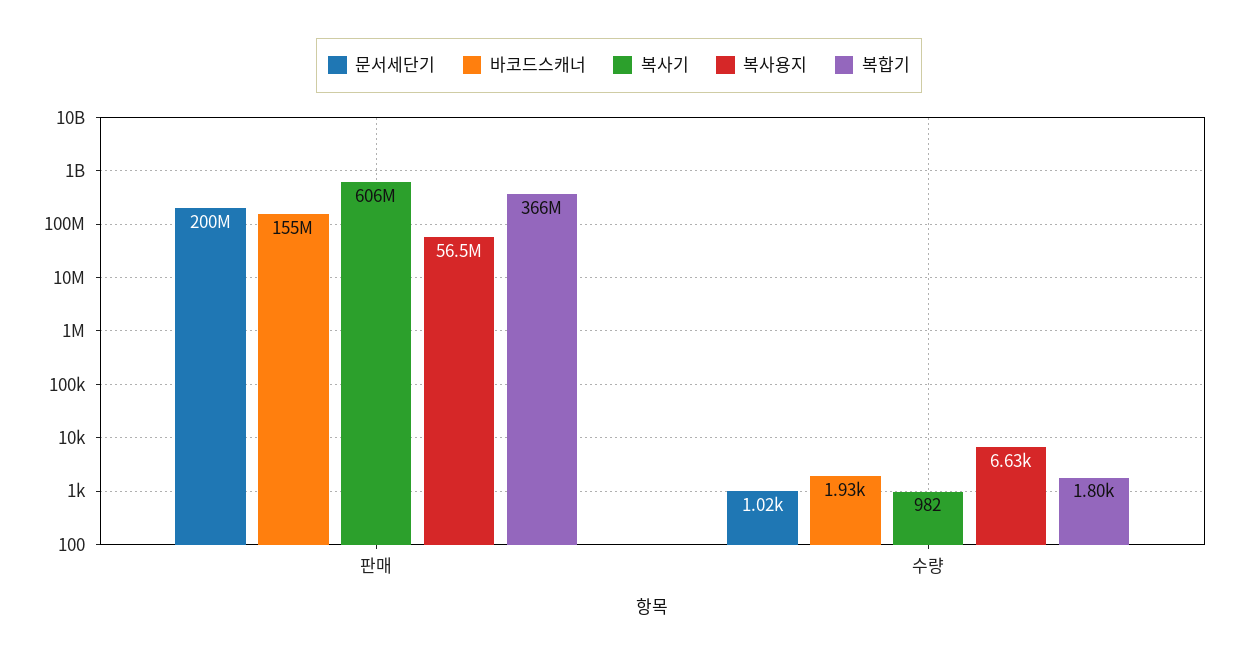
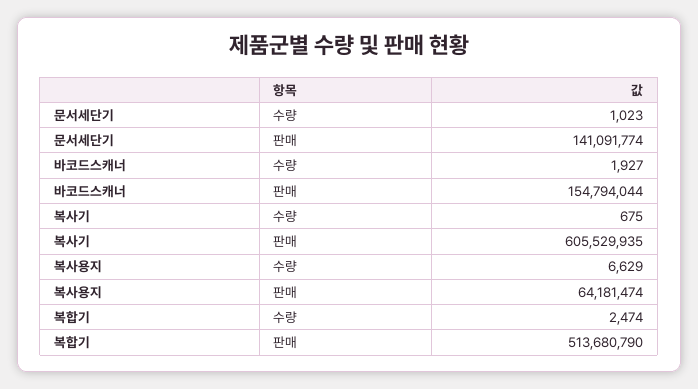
  {
    "문서세단기": {
-     "판매": 200000000,
+     "판매": 141091774,
      "수량": 1023
    },
    "바코드스캐너": {
      "판매": 154794044,
      "수량": 1927
    },
    "복사기": {
      "판매": 605529935,
-     "수량": 982
+     "수량": 675
    },
    "복사용지": {
-     "판매": 56500000,
+     "판매": 64181474,
      "수량": 6629
    },
    "복합기": {
-     "판매": 366000000,
+     "판매": 513680790,
-     "수량": 1800
+     "수량": 2474
    }
  }

